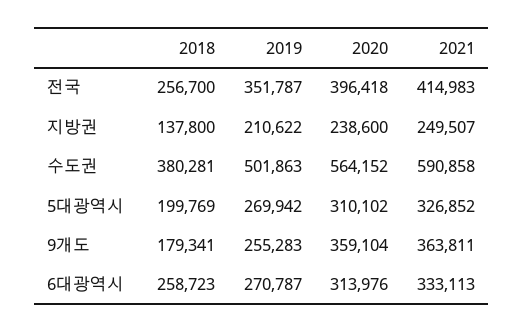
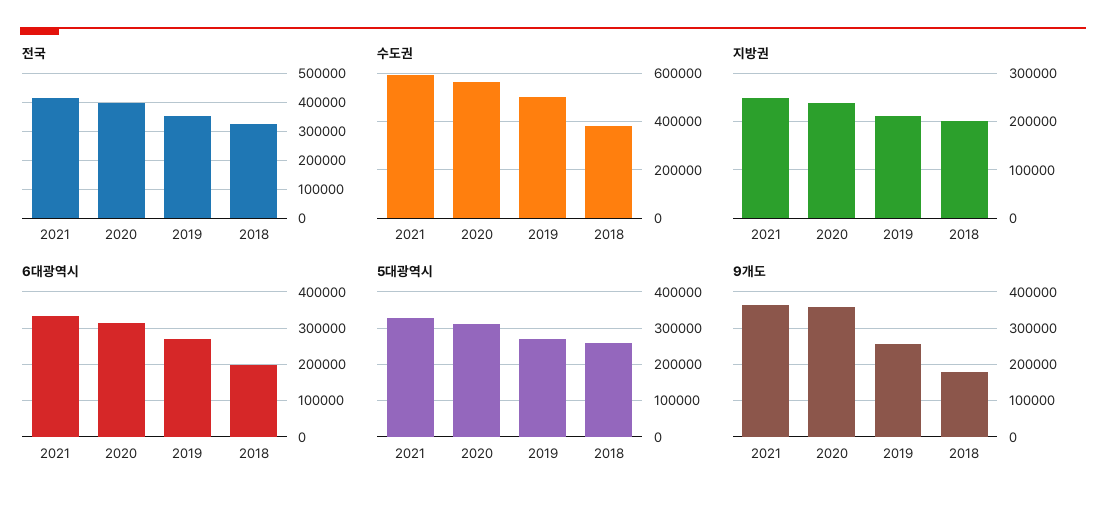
  {
    "전국": {
-     "2018": 256700,
+     "2018": 325000,
      "2019": 351787,
      "2020": 396418,
      "2021": 414983
    },
    "지방권": {
-     "2018": 137800,
+     "2018": 200000,
      "2019": 210622,
      "2020": 238600,
      "2021": 249507
    },
    "수도권": {
      "2018": 380281,
      "2019": 501863,
      "2020": 564152,
      "2021": 590858
    },
    "5대광역시": {
-     "2018": 199769,
+     "2018": 260000,
      "2019": 269942,
      "2020": 310102,
      "2021": 326852
    },
    "9개도": {
      "2018": 179341,
      "2019": 255283,
      "2020": 359104,
      "2021": 363811
    },
    "6대광역시": {
-     "2018": 258723,
+     "2018": 200000,
      "2019": 270787,
      "2020": 313976,
      "2021": 333113
    }
  }

